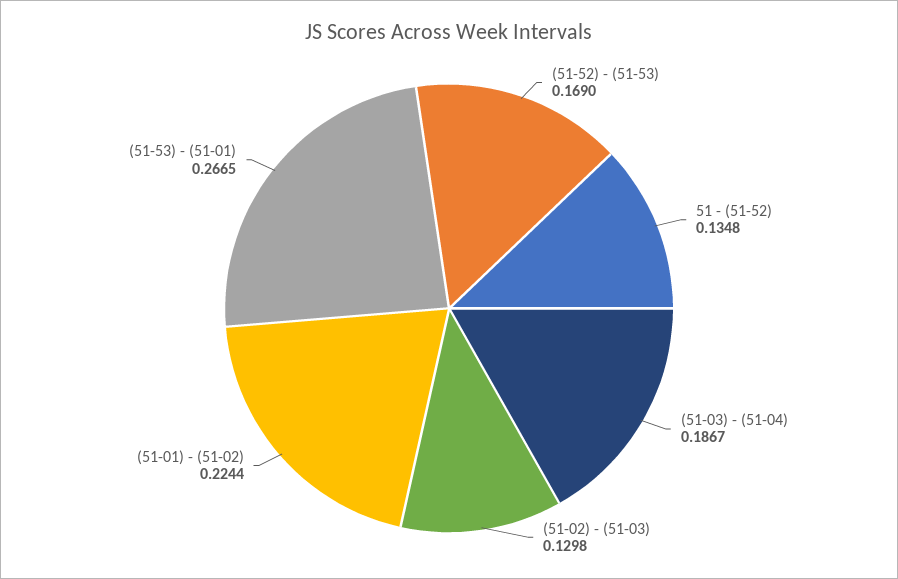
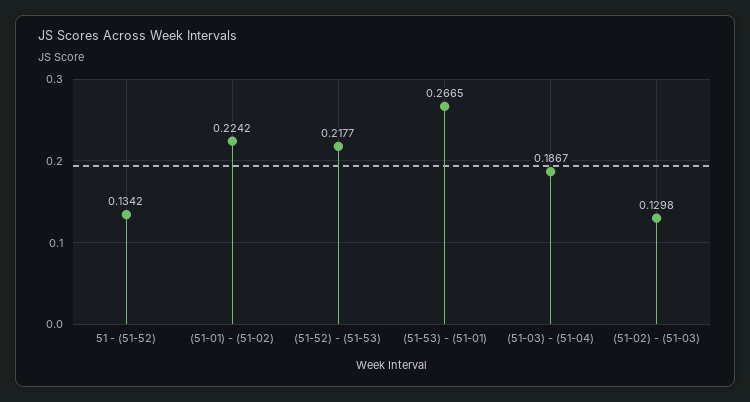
  {
-   "(51-52) - (51-53)": 0.169,
+   "(51-52) - (51-53)": 0.2177,
-   "51 - (51-52)": 0.1348,
+   "51 - (51-52)": 0.1342,
    "(51-03) - (51-04)": 0.1867,
    "(51-02) - (51-03)": 0.1298,
-   "(51-01) - (51-02)": 0.2244,
+   "(51-01) - (51-02)": 0.2242,
    "(51-53) - (51-01)": 0.2665
  }

